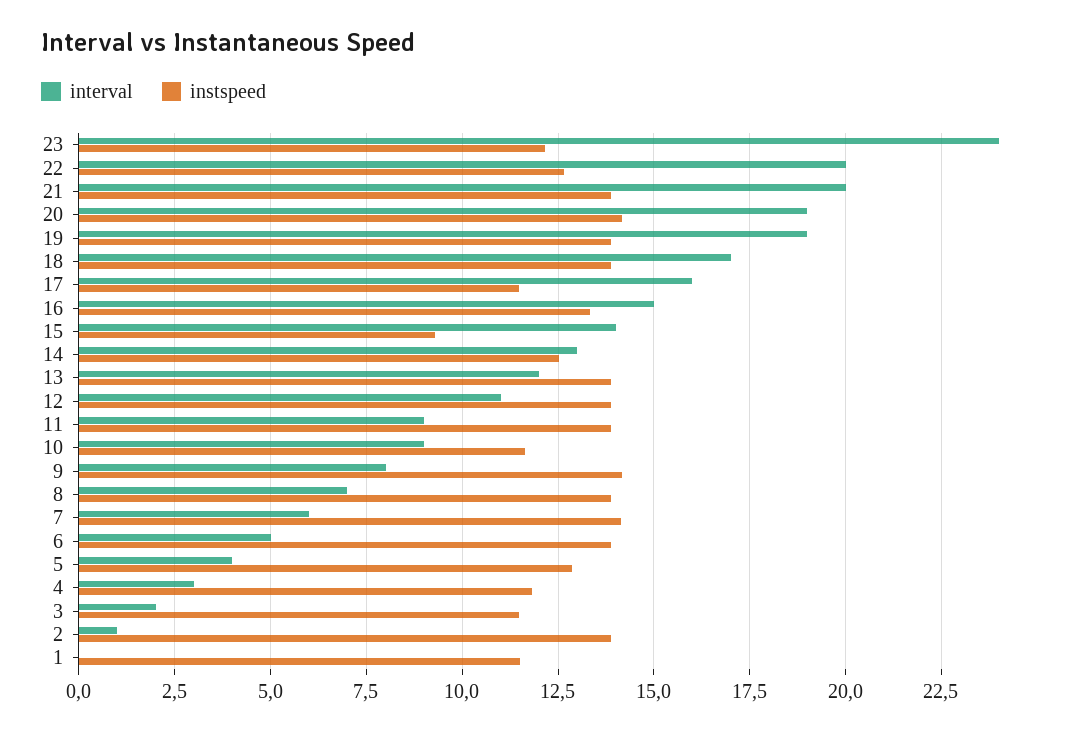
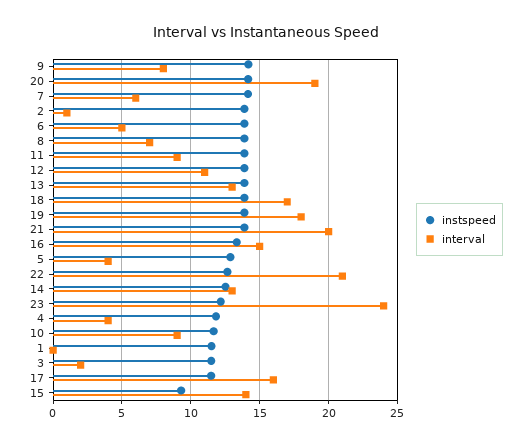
  {
    "interval": {
      "23": 24,
-     "22": 20,
+     "22": 21,
      "21": 20,
      "20": 19,
-     "19": 19,
+     "19": 18,
      "18": 17,
      "17": 16,
      "16": 15,
      "15": 14,
      "14": 13,
-     "13": 12,
+     "13": 13,
      "12": 11,
      "11": 9,
      "10": 9,
      "9": 8,
      "8": 7,
      "7": 6,
      "6": 5,
      "5": 4,
-     "4": 3,
+     "4": 4,
      "3": 2,
      "2": 1,
      "1": 0
    },
    "instspeed": {
      "23": 12.25,
      "22": 12.75,
      "21": 14,
      "20": 14.25,
      "19": 14,
      "18": 14,
      "17": 11.5,
      "16": 13.25,
      "15": 9.25,
      "14": 12.5,
      "13": 14,
      "12": 14,
      "11": 14,
      "10": 11.75,
      "9": 14.25,
      "8": 14,
      "7": 14.25,
      "6": 14,
      "5": 12.75,
      "4": 11.75,
      "3": 11.5,
      "2": 14,
      "1": 11.5
    }
  }

